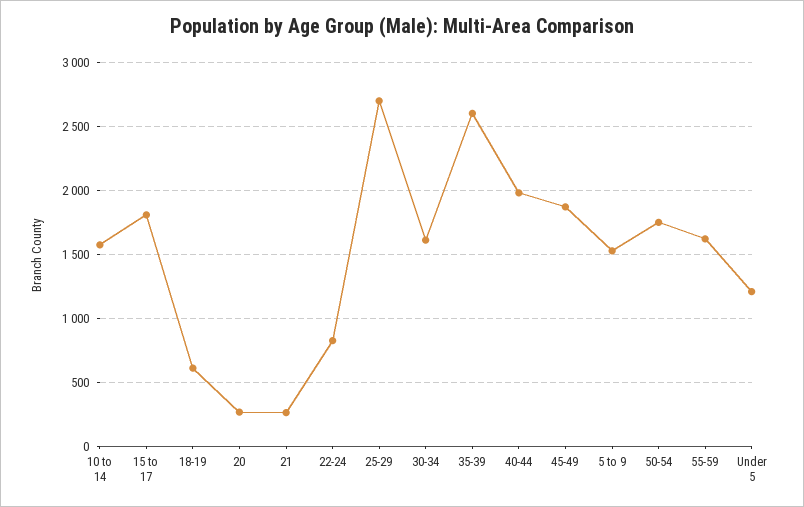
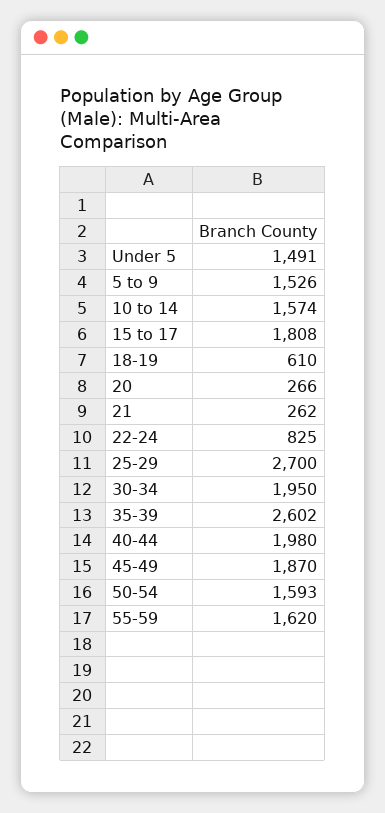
  {
    "10 to 14": 1574,
    "15 to 17": 1808,
    "18-19": 610,
    "20": 266,
    "21": 262,
    "22-24": 825,
    "25-29": 2700,
-   "30-34": 1600,
+   "30-34": 1950,
    "35-39": 2602,
    "40-44": 1980,
    "45-49": 1870,
    "5 to 9": 1526,
-   "50-54": 1750,
+   "50-54": 1593,
    "55-59": 1620,
-   "Under 5": 1200
+   "Under 5": 1491
  }

